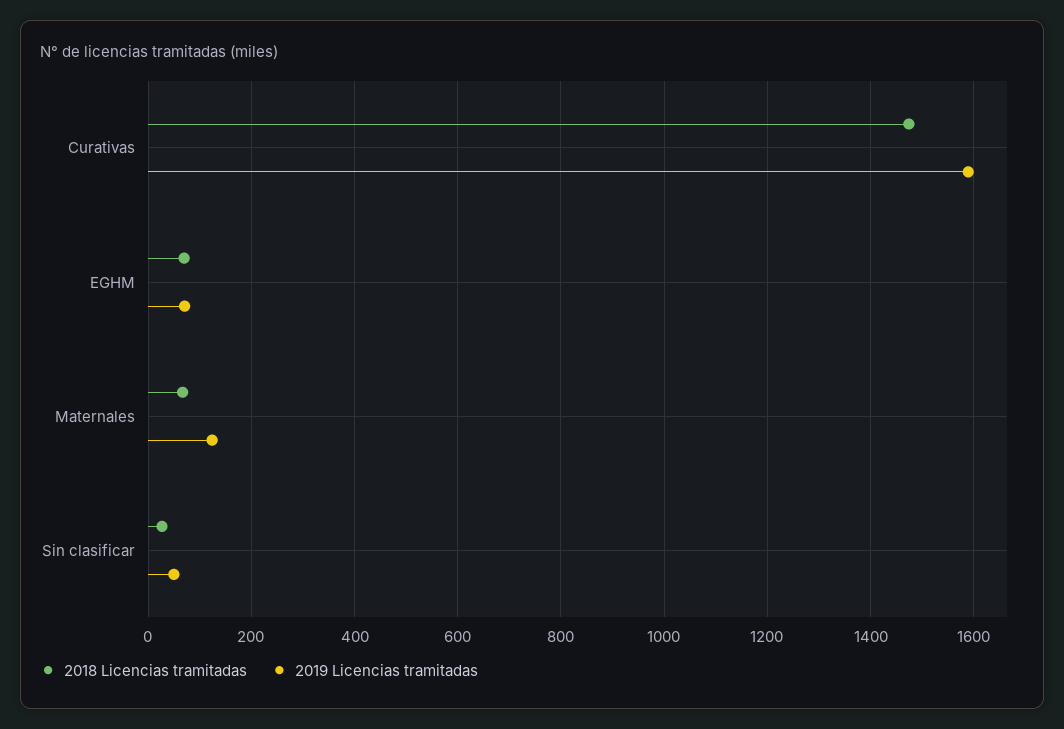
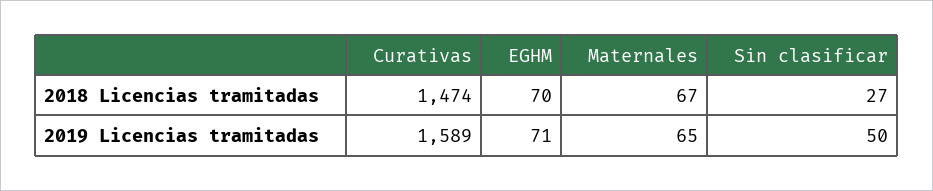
  {
    "2018 Licencias tramitadas": {
      "Curativas": 1474,
      "EGHM": 70,
      "Maternales": 67,
      "Sin clasificar": 27
    },
    "2019 Licencias tramitadas": {
      "Curativas": 1589,
      "EGHM": 71,
-     "Maternales": 120,
+     "Maternales": 65,
      "Sin clasificar": 50
    }
  }

